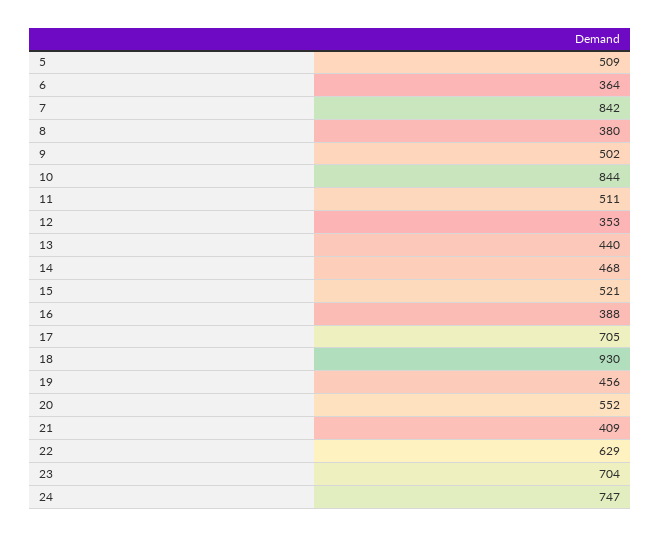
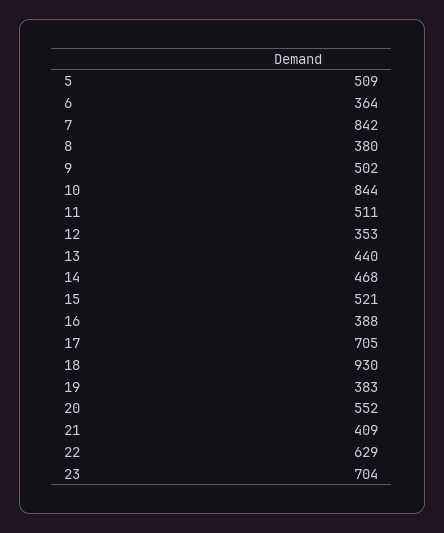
  {
    "5": 509,
    "6": 364,
    "7": 842,
    "8": 380,
    "9": 502,
    "10": 844,
    "11": 511,
    "12": 353,
    "13": 440,
    "14": 468,
    "15": 521,
    "16": 388,
    "17": 705,
    "18": 930,
-   "19": 456,
+   "19": 383,
    "20": 552,
    "21": 409,
    "22": 629,
-   "23": 704,
+   "23": 704
-   "24": 747
  }

